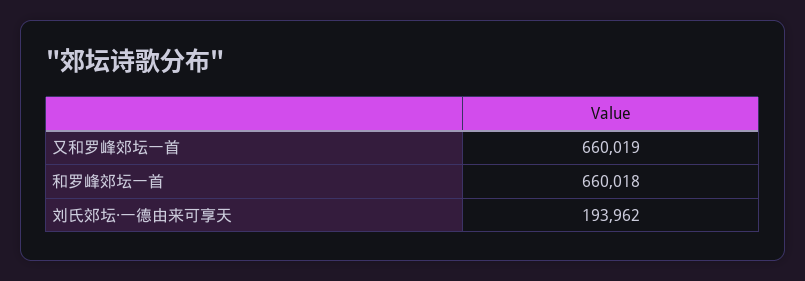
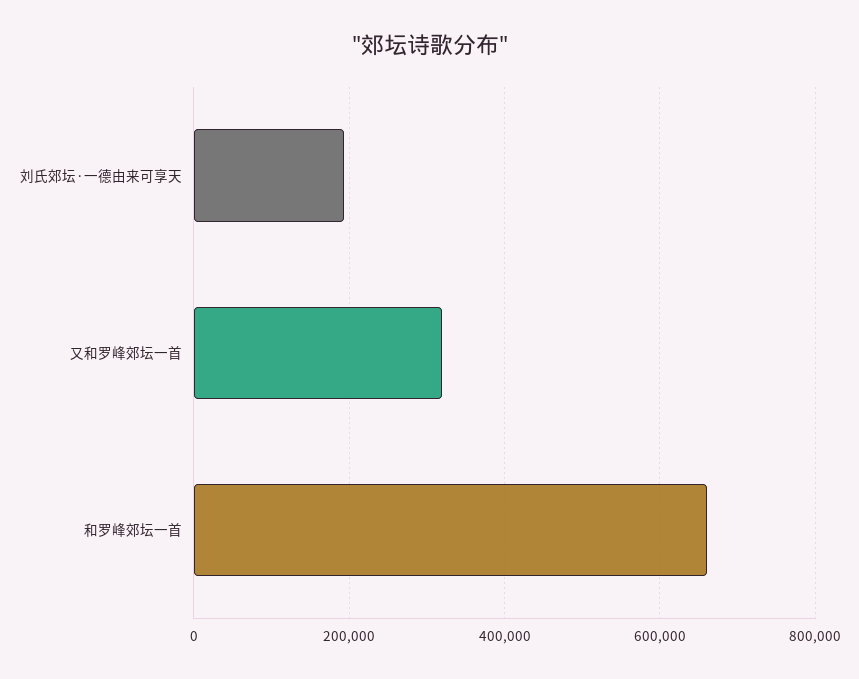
  {
-   "又和罗峰郊坛一首": 660019,
+   "又和罗峰郊坛一首": 320000,
    "和罗峰郊坛一首": 660018,
    "刘氏郊坛·一德由来可享天": 193962
  }

